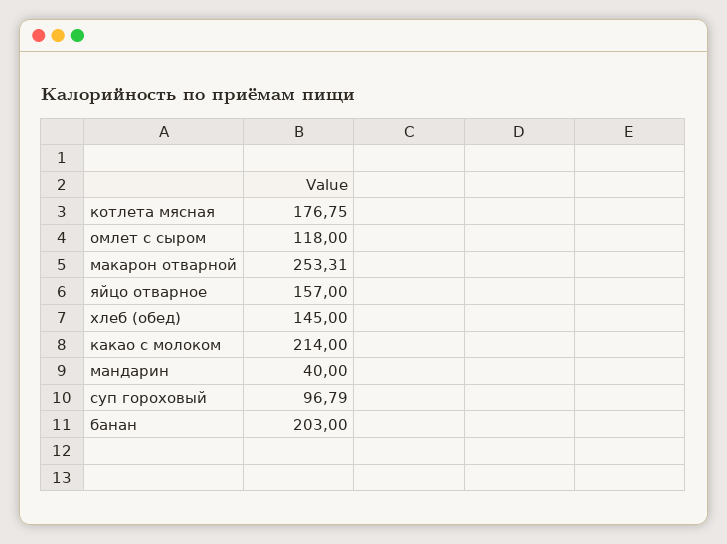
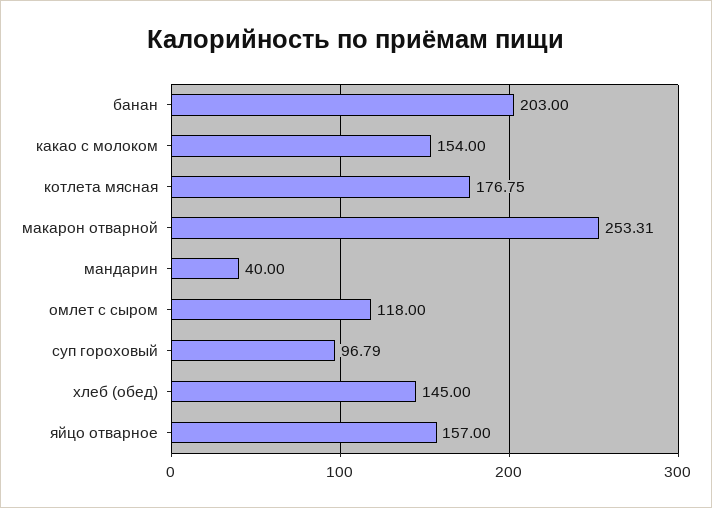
  {
    "котлета мясная": 176.75,
    "омлет с сыром": 118,
    "макарон отварной": 253.31,
    "яйцо отварное": 157,
    "хлеб (обед)": 145,
-   "какао с молоком": 214,
+   "какао с молоком": 154,
    "мандарин": 40,
    "суп гороховый": 96.79,
    "банан": 203
  }

